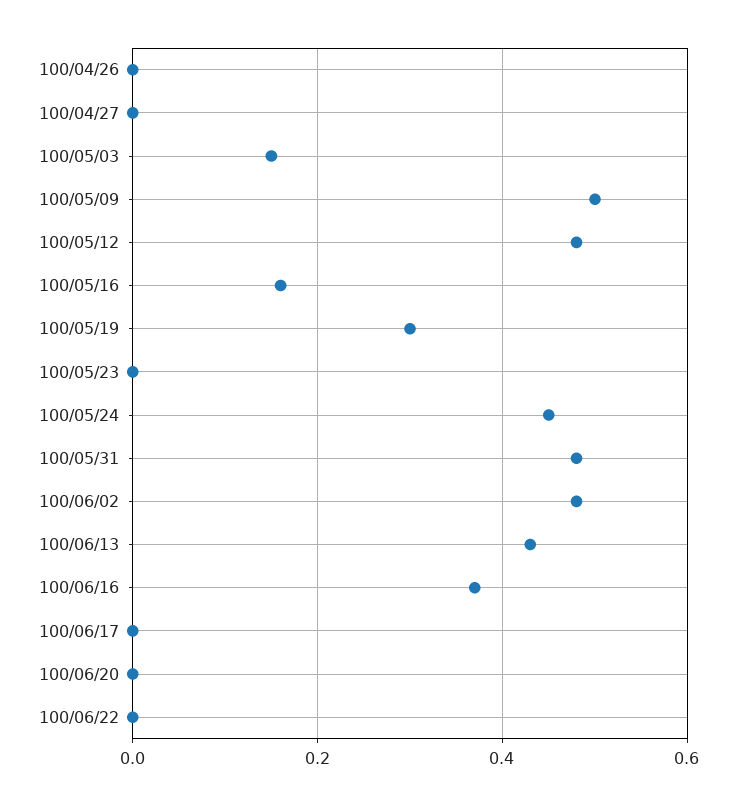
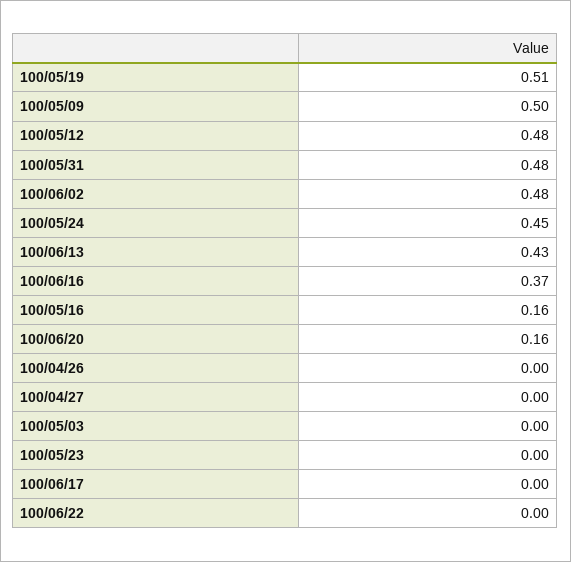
  {
    "100/04/26": 0,
    "100/04/27": 0,
-   "100/05/03": 0.15,
+   "100/05/03": 0,
    "100/05/09": 0.5,
    "100/05/12": 0.48,
    "100/05/16": 0.16,
-   "100/05/19": 0.3,
+   "100/05/19": 0.51,
    "100/05/23": 0,
    "100/05/24": 0.45,
    "100/05/31": 0.48,
    "100/06/02": 0.48,
    "100/06/13": 0.43,
    "100/06/16": 0.37,
    "100/06/17": 0,
-   "100/06/20": 0,
+   "100/06/20": 0.16,
    "100/06/22": 0
  }

